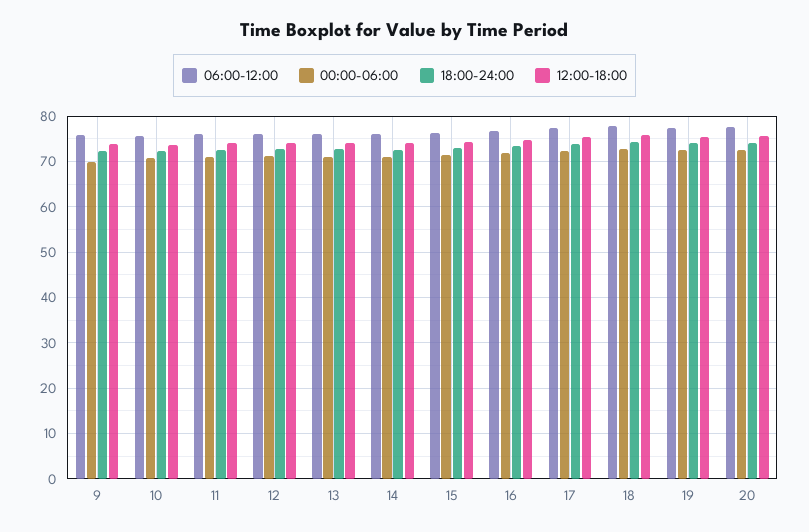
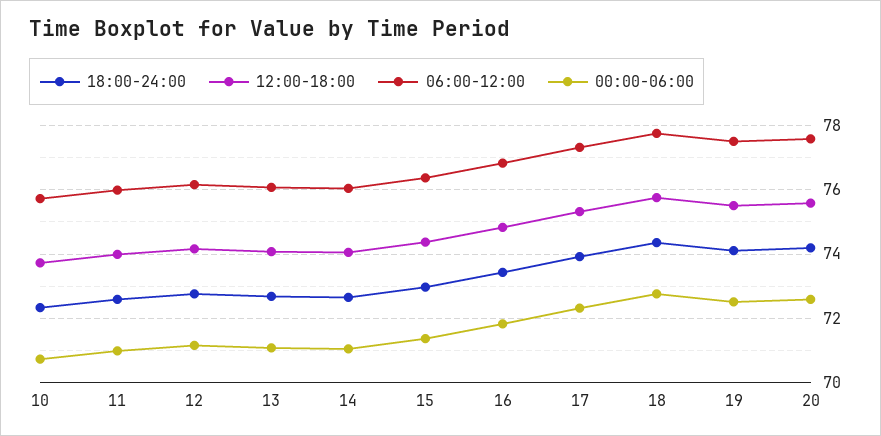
  {
    "06:00-12:00": {
-     "9": 76,
      "10": 75.8,
      "11": 76,
      "12": 76.2,
      "13": 76,
      "14": 76,
      "15": 76.4,
      "16": 76.8,
      "17": 77.4,
      "18": 77.8,
      "19": 77.6,
      "20": 77.6
    },
    "00:00-06:00": {
-     "9": 70,
      "10": 70.8,
      "11": 71,
      "12": 71.2,
      "13": 71,
      "14": 71,
      "15": 71.4,
      "16": 71.8,
      "17": 72.4,
      "18": 72.8,
      "19": 72.6,
      "20": 72.6
    },
    "18:00-24:00": {
-     "9": 72,
      "10": 72.4,
      "11": 72.6,
      "12": 72.8,
      "13": 72.6,
      "14": 72.6,
      "15": 73,
      "16": 73.4,
      "17": 74,
      "18": 74.4,
      "19": 74.2,
      "20": 74.2
    },
    "12:00-18:00": {
-     "9": 74,
      "10": 73.8,
      "11": 74,
      "12": 74.2,
      "13": 74,
      "14": 74,
      "15": 74.4,
      "16": 74.8,
      "17": 75.4,
      "18": 75.8,
      "19": 75.6,
      "20": 75.6
    }
  }

